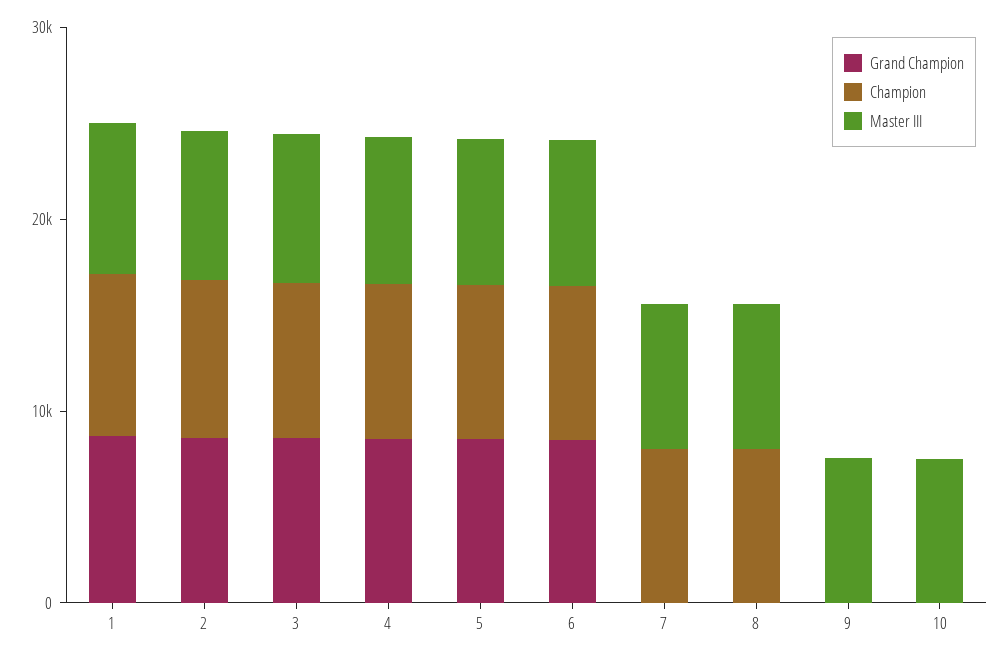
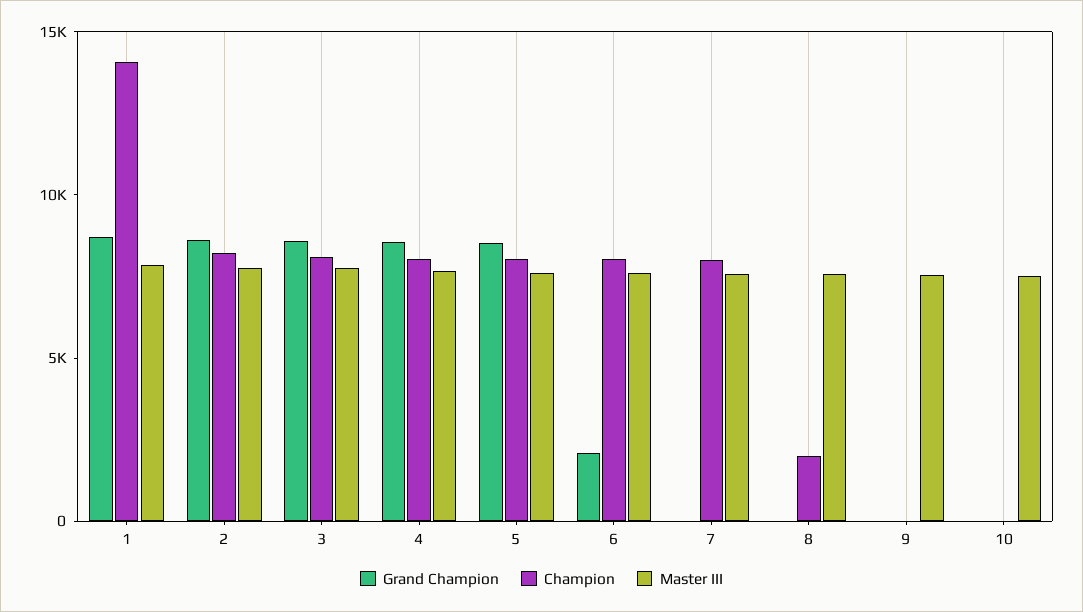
  {
    "Grand Champion": {
      "1": 9000,
      "2": 9000,
      "3": 9000,
      "4": 9000,
      "5": 9000,
-     "6": 8000,
+     "6": 2000,
      "7": 0,
      "8": 0,
      "9": 0,
      "10": 0
    },
    "Champion": {
-     "1": 8000,
+     "1": 14000,
      "2": 8000,
      "3": 8000,
      "4": 8000,
      "5": 8000,
      "6": 8000,
      "7": 8000,
-     "8": 8000,
+     "8": 2000,
      "9": 0,
      "10": 0
    },
    "Master III": {
      "1": 8000,
      "2": 8000,
      "3": 8000,
      "4": 8000,
      "5": 8000,
      "6": 8000,
      "7": 8000,
      "8": 8000,
      "9": 8000,
      "10": 8000
    }
  }

